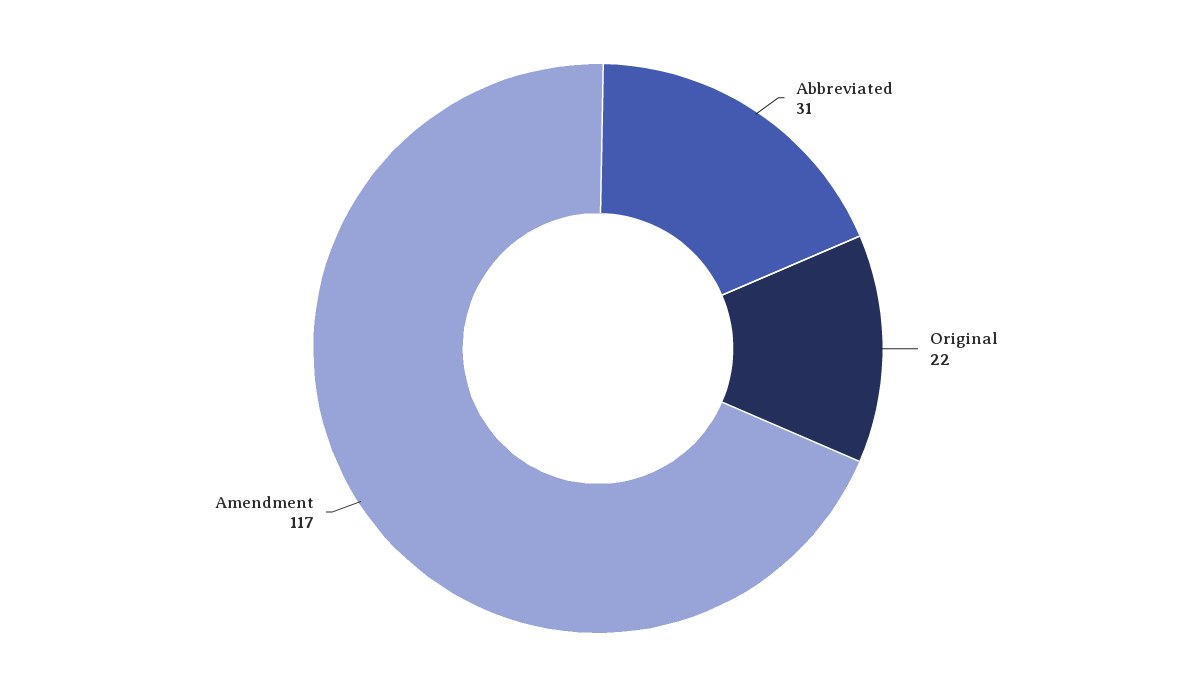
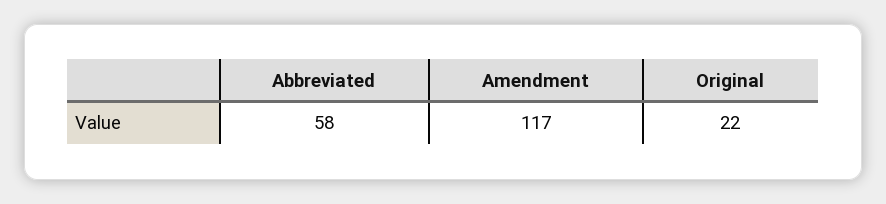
  {
-   "Abbreviated": 31,
+   "Abbreviated": 58,
    "Original": 22,
    "Amendment": 117
  }

